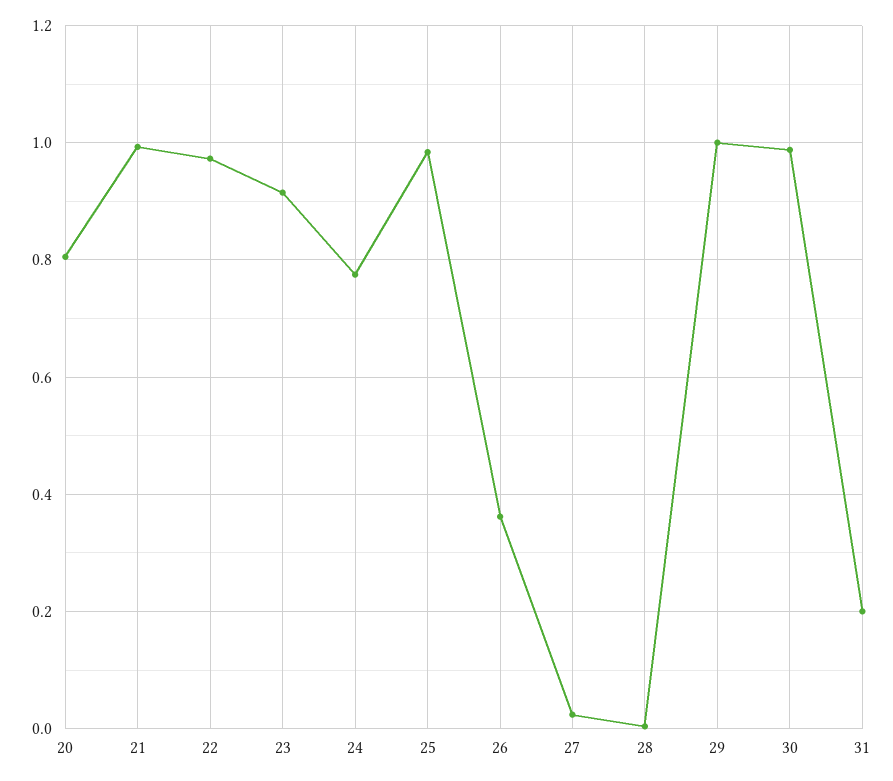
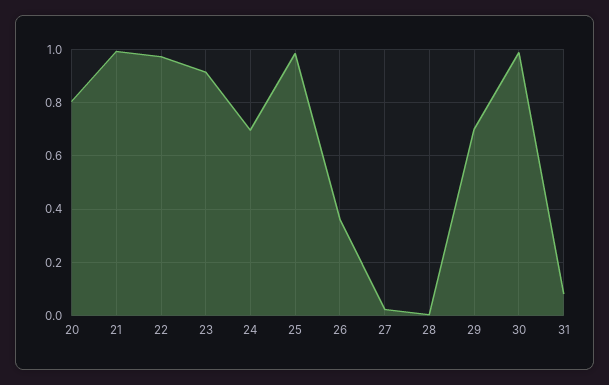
  {
    "20": 0.8,
    "21": 1,
    "22": 0.98,
    "23": 0.92,
-   "24": 0.78,
+   "24": 0.7,
    "25": 0.98,
    "26": 0.36,
    "27": 0.02,
    "28": 0,
-   "29": 1,
+   "29": 0.7,
    "30": 0.98,
-   "31": 0.2
+   "31": 0.075
  }

